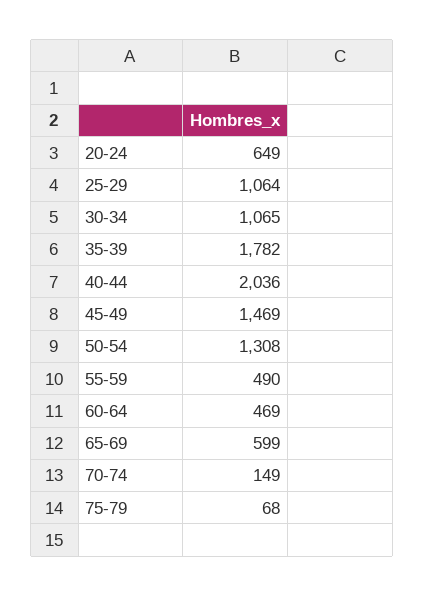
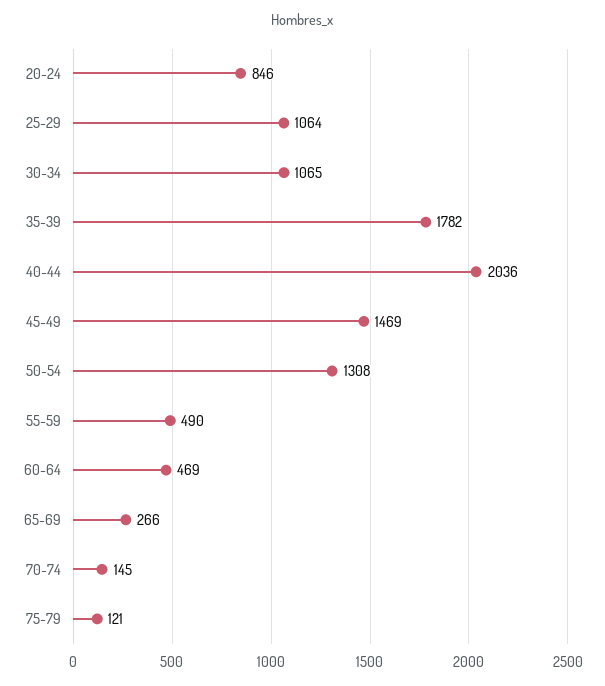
  {
-   "20-24": 649,
+   "20-24": 846,
    "25-29": 1064,
    "30-34": 1065,
    "35-39": 1782,
    "40-44": 2036,
    "45-49": 1469,
    "50-54": 1308,
    "55-59": 490,
    "60-64": 469,
-   "65-69": 599,
+   "65-69": 266,
-   "70-74": 149,
+   "70-74": 145,
-   "75-79": 68
+   "75-79": 121
  }

